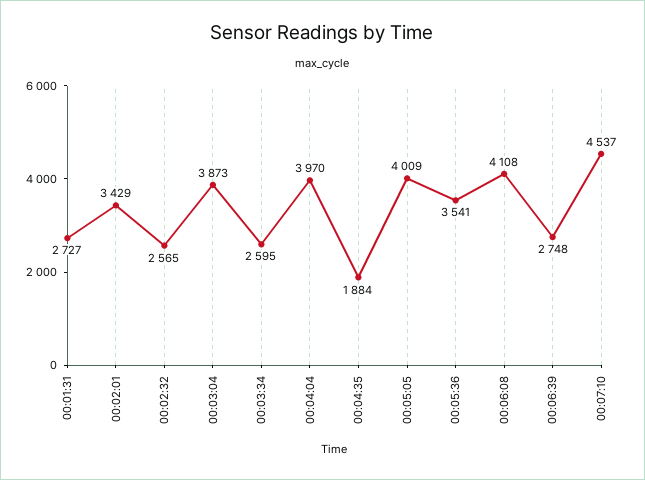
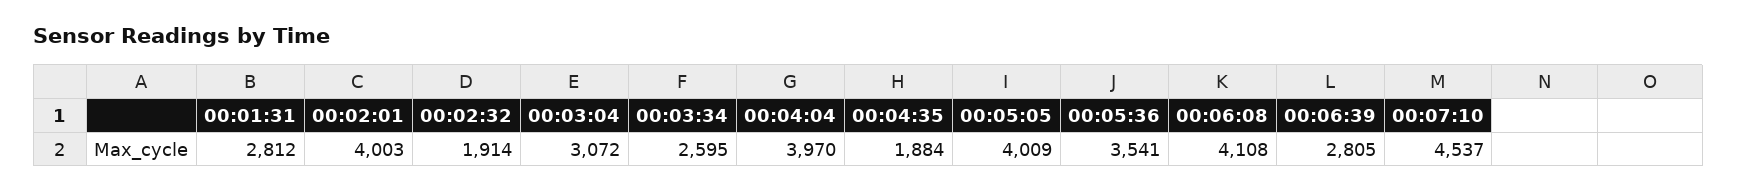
  {
-   "00:01:31": 2727,
+   "00:01:31": 2812,
-   "00:02:01": 3429,
+   "00:02:01": 4003,
-   "00:02:32": 2565,
+   "00:02:32": 1914,
-   "00:03:04": 3873,
+   "00:03:04": 3072,
    "00:03:34": 2595,
    "00:04:04": 3970,
    "00:04:35": 1884,
    "00:05:05": 4009,
    "00:05:36": 3541,
    "00:06:08": 4108,
-   "00:06:39": 2748,
+   "00:06:39": 2805,
    "00:07:10": 4537
  }

